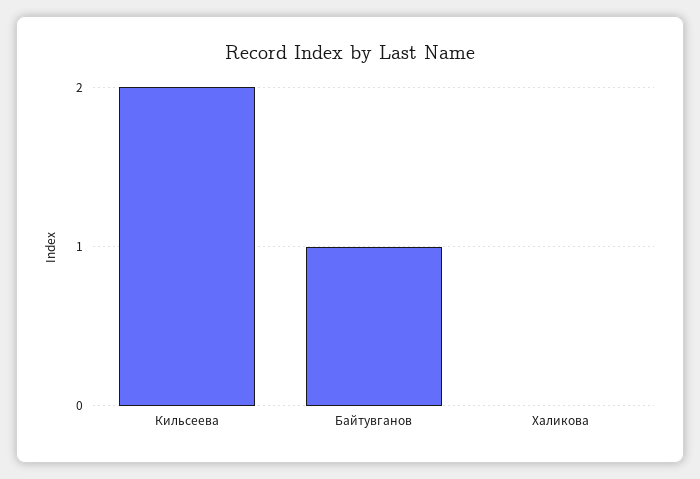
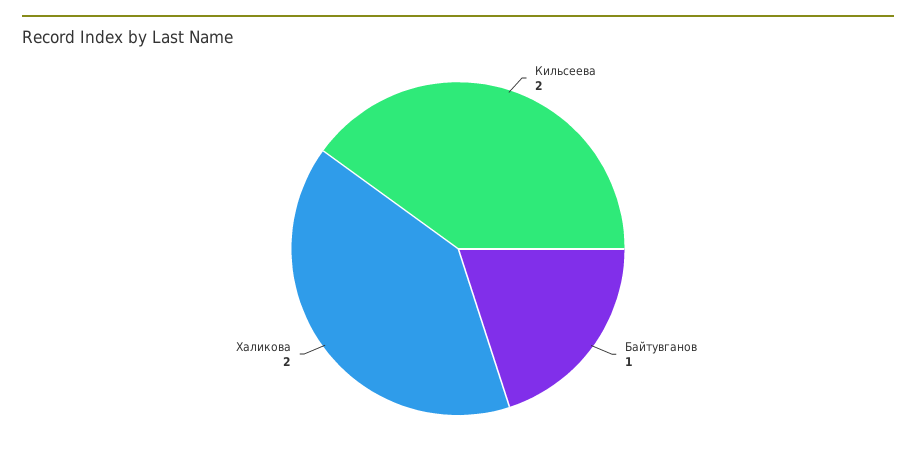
  {
    "Кильсеева": 2,
    "Байтувганов": 1,
-   "Халикова": 0
+   "Халикова": 2
  }

